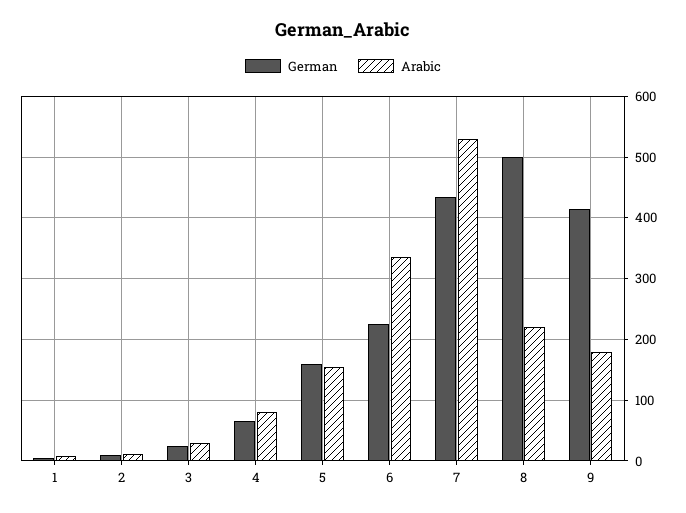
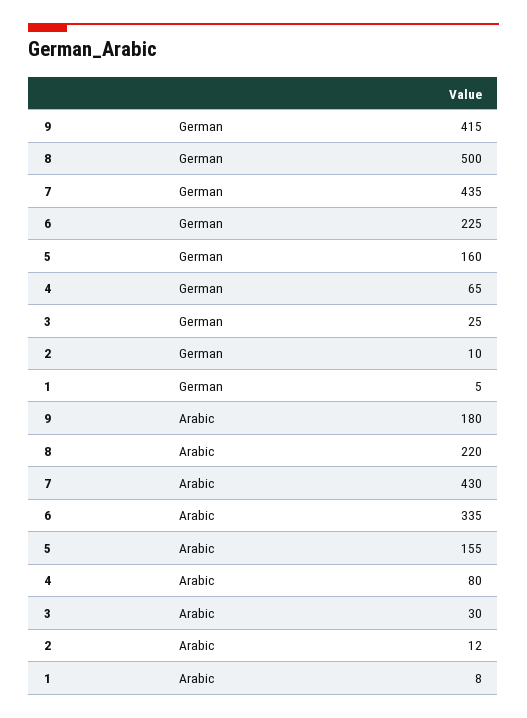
  {
    "German": {
      "1": 5,
      "2": 10,
      "3": 25,
      "4": 65,
      "5": 160,
      "6": 225,
      "7": 435,
      "8": 500,
      "9": 415
    },
    "Arabic": {
      "1": 8,
      "2": 12,
      "3": 30,
      "4": 80,
      "5": 155,
      "6": 335,
-     "7": 530,
+     "7": 430,
      "8": 220,
      "9": 180
    }
  }

